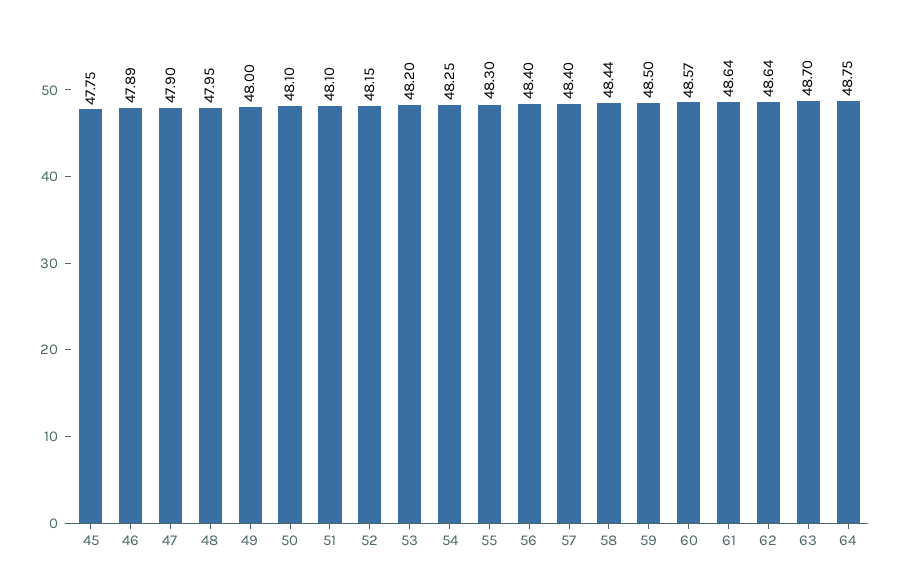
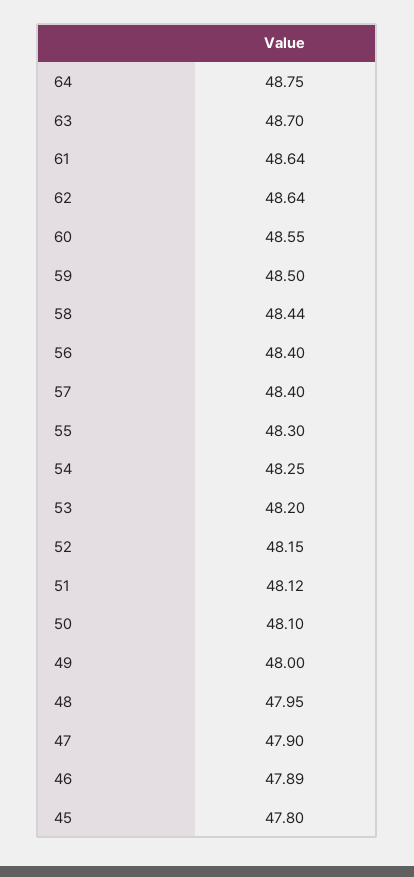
  {
-   "45": 47.75,
+   "45": 47.8,
    "46": 47.89,
    "47": 47.9,
    "48": 47.95,
    "49": 48,
    "50": 48.1,
-   "51": 48.1,
+   "51": 48.12,
    "52": 48.15,
    "53": 48.2,
    "54": 48.25,
    "55": 48.3,
    "56": 48.4,
    "57": 48.4,
    "58": 48.44,
    "59": 48.5,
-   "60": 48.57,
+   "60": 48.55,
    "61": 48.64,
    "62": 48.64,
    "63": 48.7,
    "64": 48.75
  }

